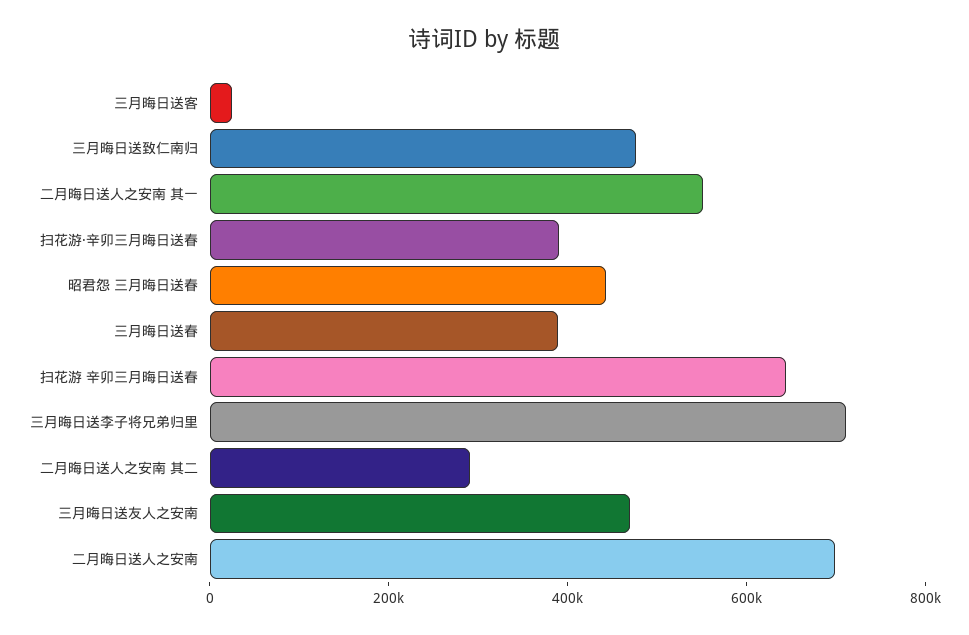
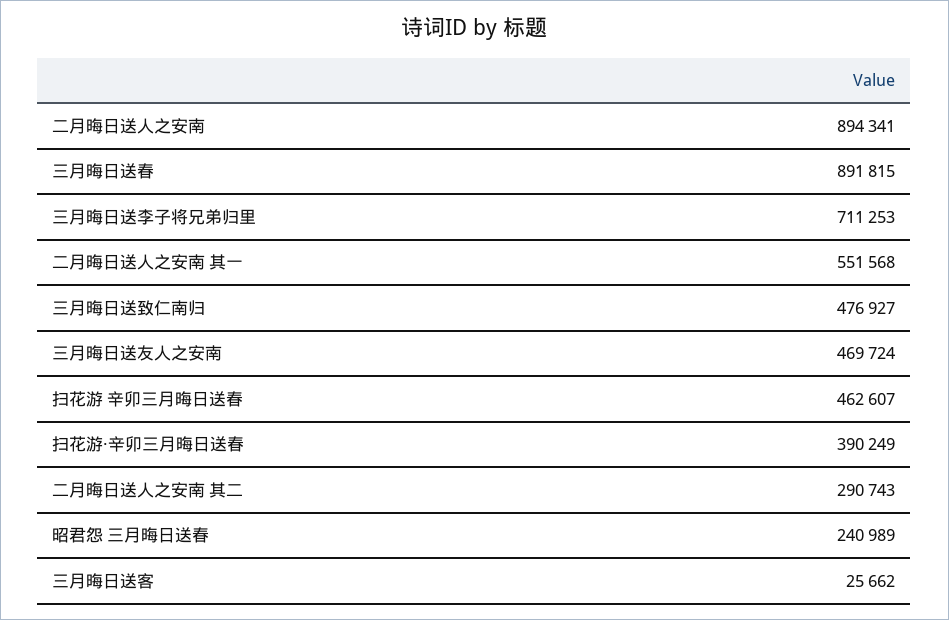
  {
    "三月晦日送客": 25662,
    "三月晦日送致仁南归": 476927,
    "二月晦日送人之安南 其一": 551568,
    "扫花游·辛卯三月晦日送春": 390249,
-   "昭君怨 三月晦日送春": 450000,
+   "昭君怨 三月晦日送春": 240989,
-   "三月晦日送春": 400000,
+   "三月晦日送春": 891815,
-   "扫花游 辛卯三月晦日送春": 650000,
+   "扫花游 辛卯三月晦日送春": 462607,
    "三月晦日送李子将兄弟归里": 711253,
    "二月晦日送人之安南 其二": 290743,
    "三月晦日送友人之安南": 469724,
-   "二月晦日送人之安南": 700000
+   "二月晦日送人之安南": 894341
  }

